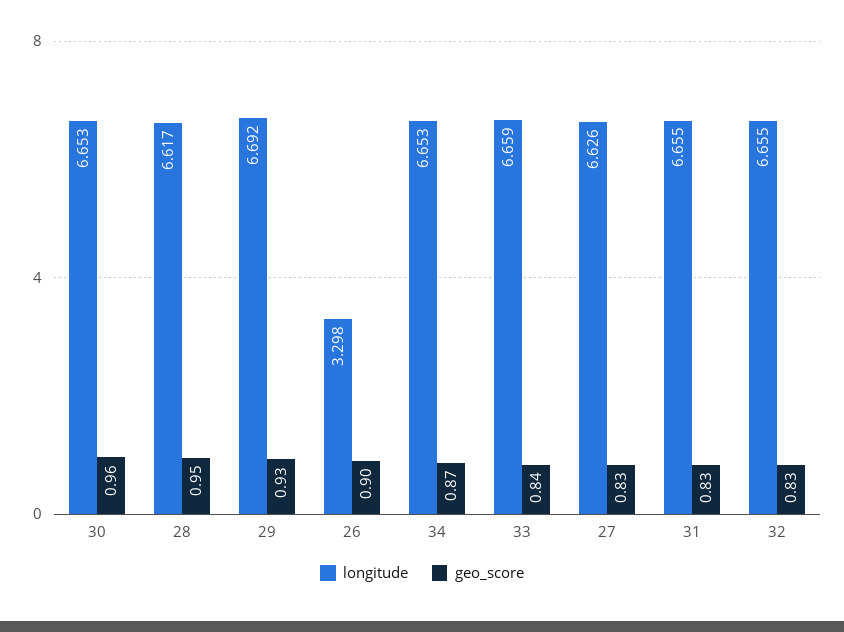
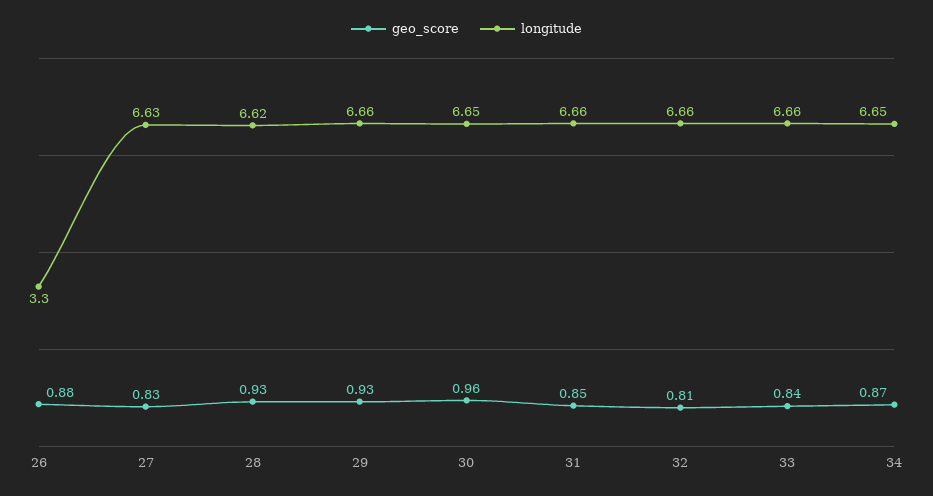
  {
    "longitude": {
      "30": 6.653,
      "28": 6.617,
-     "29": 6.692,
+     "29": 6.66,
      "26": 3.298,
      "34": 6.653,
      "33": 6.659,
      "27": 6.626,
      "31": 6.655,
      "32": 6.655
    },
    "geo_score": {
      "30": 0.96,
-     "28": 0.95,
+     "28": 0.93,
      "29": 0.93,
-     "26": 0.9,
+     "26": 0.88,
      "34": 0.87,
      "33": 0.84,
      "27": 0.83,
-     "31": 0.83,
+     "31": 0.85,
-     "32": 0.83
+     "32": 0.81
    }
  }

